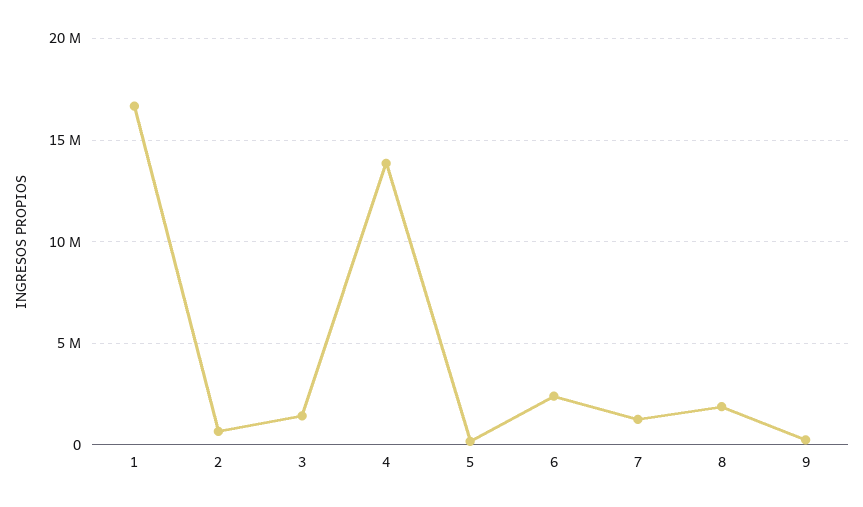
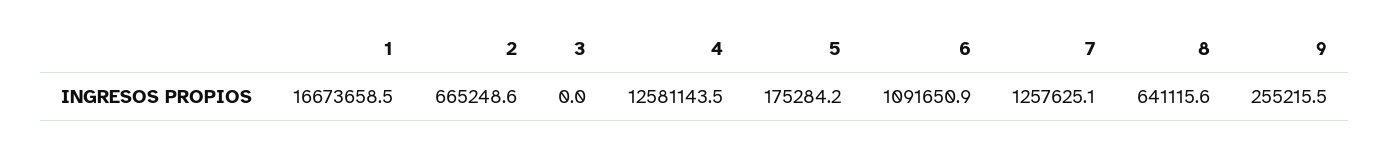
  {
    "1": 16673658.5,
    "2": 665248.6,
-   "3": 1500000,
+   "3": 0,
-   "4": 14000000,
+   "4": 12581143.5,
    "5": 175284.2,
-   "6": 2500000,
+   "6": 1091650.9,
    "7": 1257625.1,
-   "8": 2000000,
+   "8": 641115.6,
    "9": 255215.5
  }

